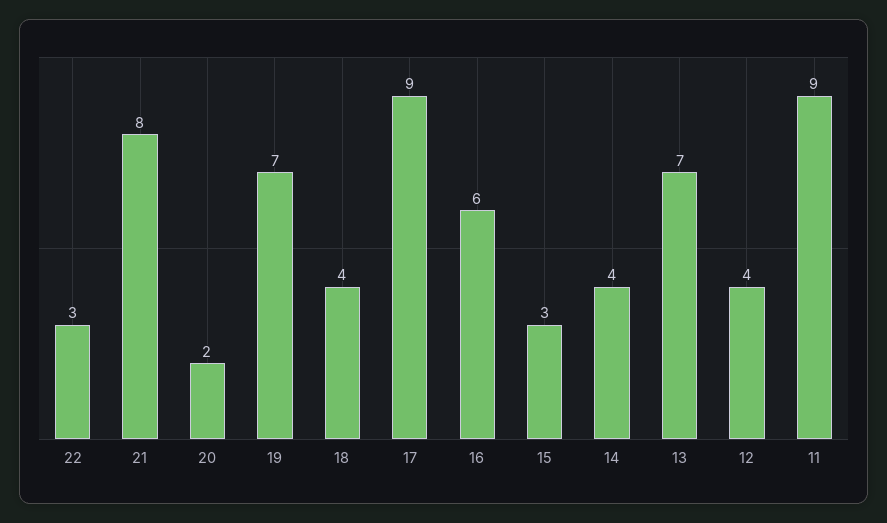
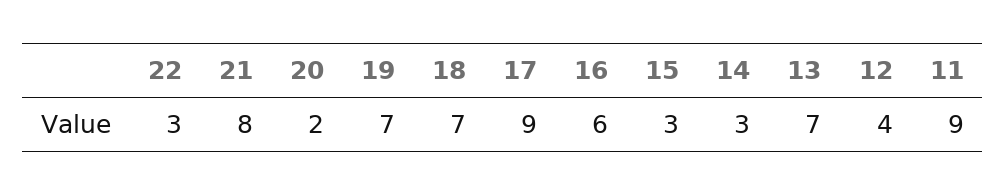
  {
    "22": 3,
    "21": 8,
    "20": 2,
    "19": 7,
-   "18": 4,
+   "18": 7,
    "17": 9,
    "16": 6,
    "15": 3,
-   "14": 4,
+   "14": 3,
    "13": 7,
    "12": 4,
    "11": 9
  }

